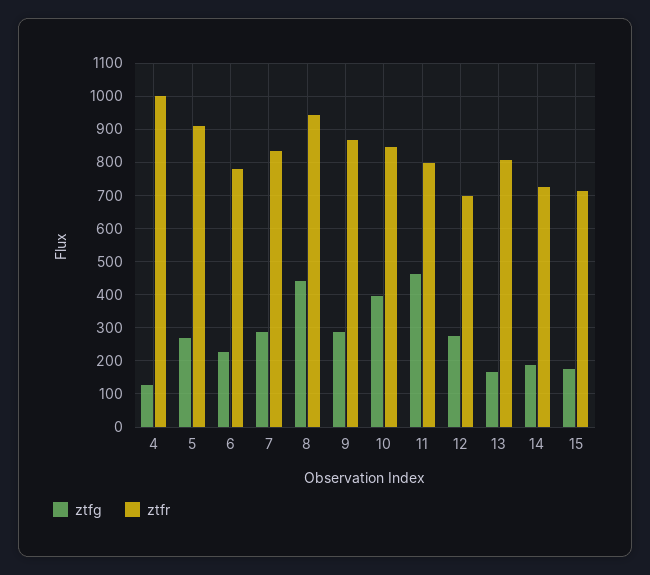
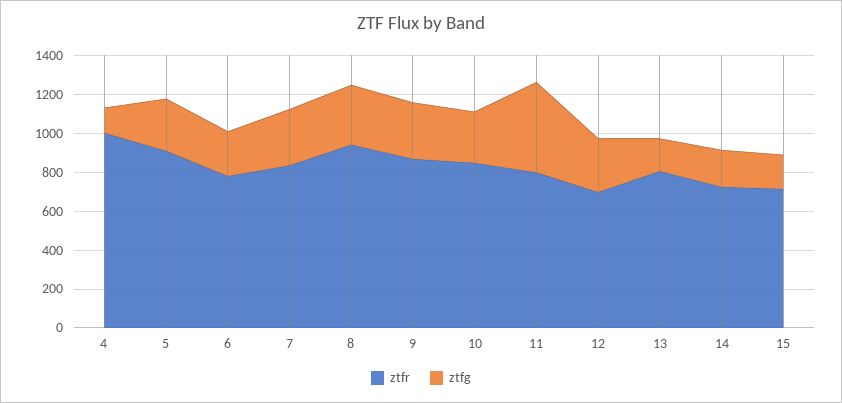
  {
    "ztfg": {
      "4": 120,
      "5": 260,
      "6": 220,
      "7": 280,
-     "8": 440,
+     "8": 300,
      "9": 280,
-     "10": 400,
+     "10": 250,
      "11": 460,
      "12": 280,
      "13": 160,
      "14": 180,
      "15": 180
    },
    "ztfr": {
      "4": 1000,
      "5": 900,
      "6": 780,
      "7": 840,
      "8": 940,
      "9": 860,
      "10": 840,
      "11": 800,
      "12": 700,
      "13": 800,
      "14": 720,
      "15": 720
    }
  }

